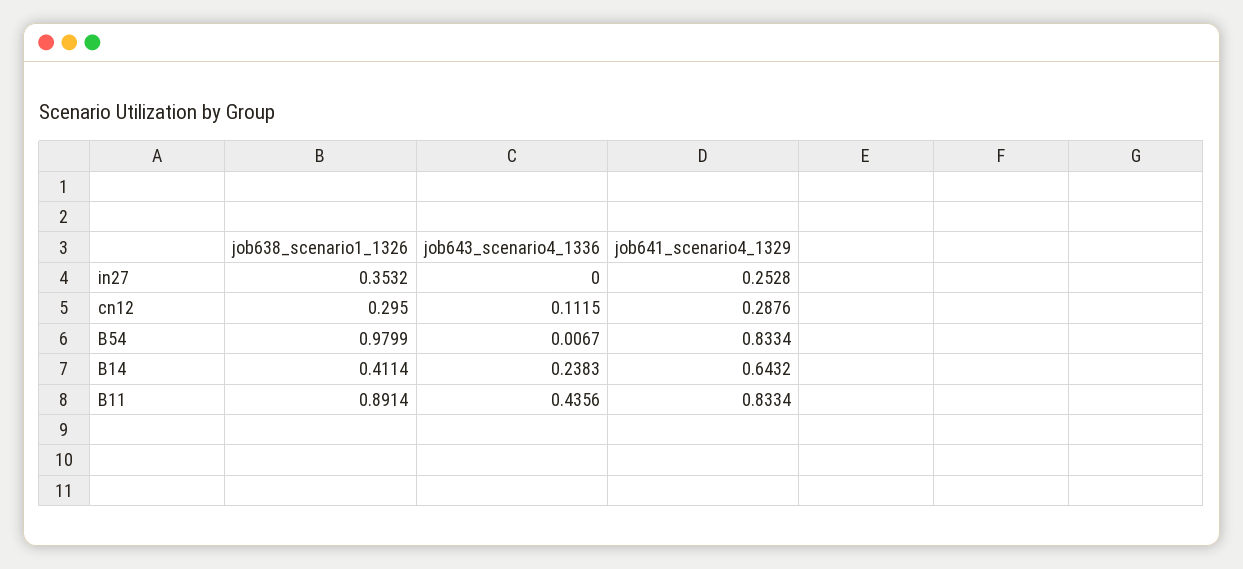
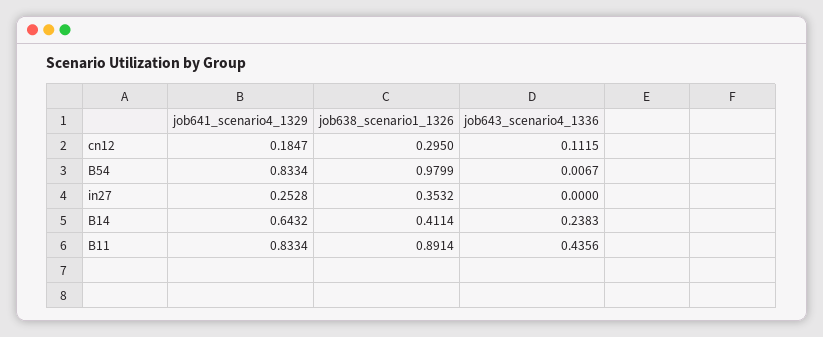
  {
    "job638_scenario1_1326": {
      "in27": 0.3532,
      "cn12": 0.295,
      "B54": 0.9799,
      "B14": 0.4114,
      "B11": 0.8914
    },
    "job643_scenario4_1336": {
      "in27": 0,
      "cn12": 0.1115,
      "B54": 0.0067,
      "B14": 0.2383,
      "B11": 0.4356
    },
    "job641_scenario4_1329": {
      "in27": 0.2528,
-     "cn12": 0.2876,
+     "cn12": 0.1847,
      "B54": 0.8334,
      "B14": 0.6432,
      "B11": 0.8334
    }
  }

